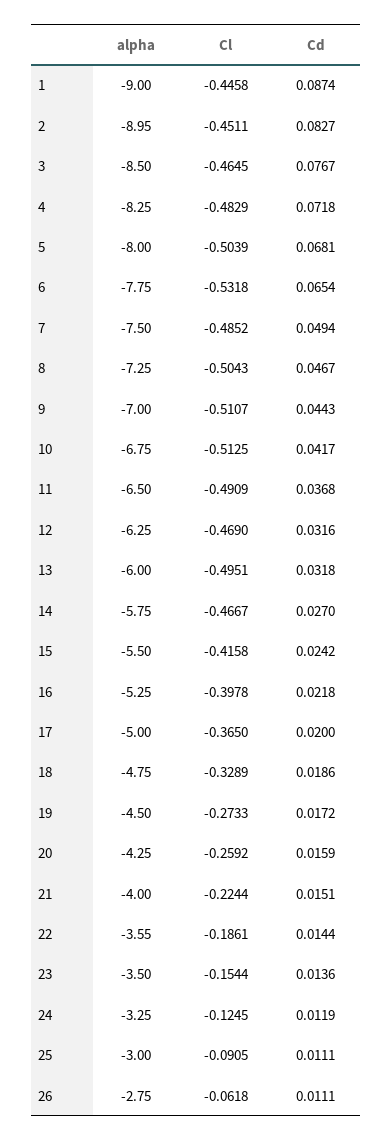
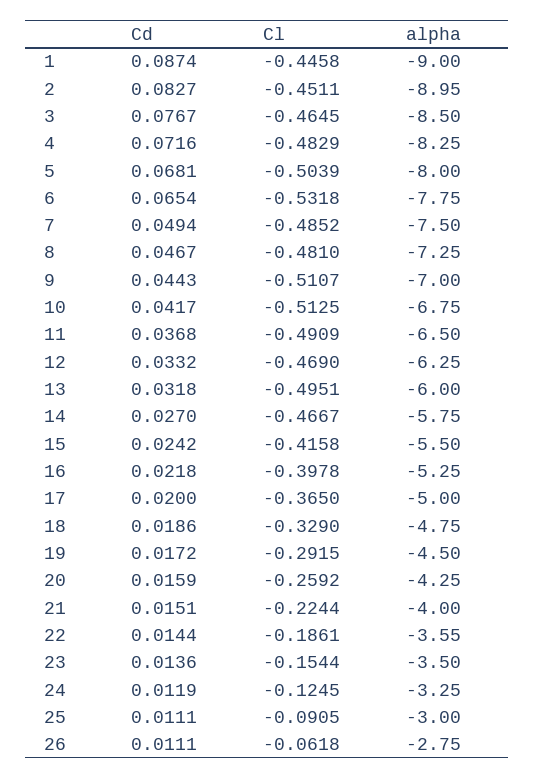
  {
    "alpha": {
      "1": -9,
      "2": -8.95,
      "3": -8.5,
      "4": -8.25,
      "5": -8,
      "6": -7.75,
      "7": -7.5,
      "8": -7.25,
      "9": -7,
      "10": -6.75,
      "11": -6.5,
      "12": -6.25,
      "13": -6,
      "14": -5.75,
      "15": -5.5,
      "16": -5.25,
      "17": -5,
      "18": -4.75,
      "19": -4.5,
      "20": -4.25,
      "21": -4,
      "22": -3.55,
      "23": -3.5,
      "24": -3.25,
      "25": -3,
      "26": -2.75
    },
    "Cl": {
      "1": -0.4458,
      "2": -0.4511,
      "3": -0.4645,
      "4": -0.4829,
      "5": -0.5039,
      "6": -0.5318,
      "7": -0.4852,
-     "8": -0.5043,
+     "8": -0.481,
      "9": -0.5107,
      "10": -0.5125,
      "11": -0.4909,
      "12": -0.469,
      "13": -0.4951,
      "14": -0.4667,
      "15": -0.4158,
      "16": -0.3978,
      "17": -0.365,
-     "18": -0.3289,
+     "18": -0.329,
-     "19": -0.2733,
+     "19": -0.2915,
      "20": -0.2592,
      "21": -0.2244,
      "22": -0.1861,
      "23": -0.1544,
      "24": -0.1245,
      "25": -0.0905,
      "26": -0.0618
    },
    "Cd": {
      "1": 0.0874,
      "2": 0.0827,
      "3": 0.0767,
-     "4": 0.0718,
+     "4": 0.0716,
      "5": 0.0681,
      "6": 0.0654,
      "7": 0.0494,
      "8": 0.0467,
      "9": 0.0443,
      "10": 0.0417,
      "11": 0.0368,
-     "12": 0.0316,
+     "12": 0.0332,
      "13": 0.0318,
      "14": 0.027,
      "15": 0.0242,
      "16": 0.0218,
      "17": 0.02,
      "18": 0.0186,
      "19": 0.0172,
      "20": 0.0159,
      "21": 0.0151,
      "22": 0.0144,
      "23": 0.0136,
      "24": 0.0119,
      "25": 0.0111,
      "26": 0.0111
    }
  }

